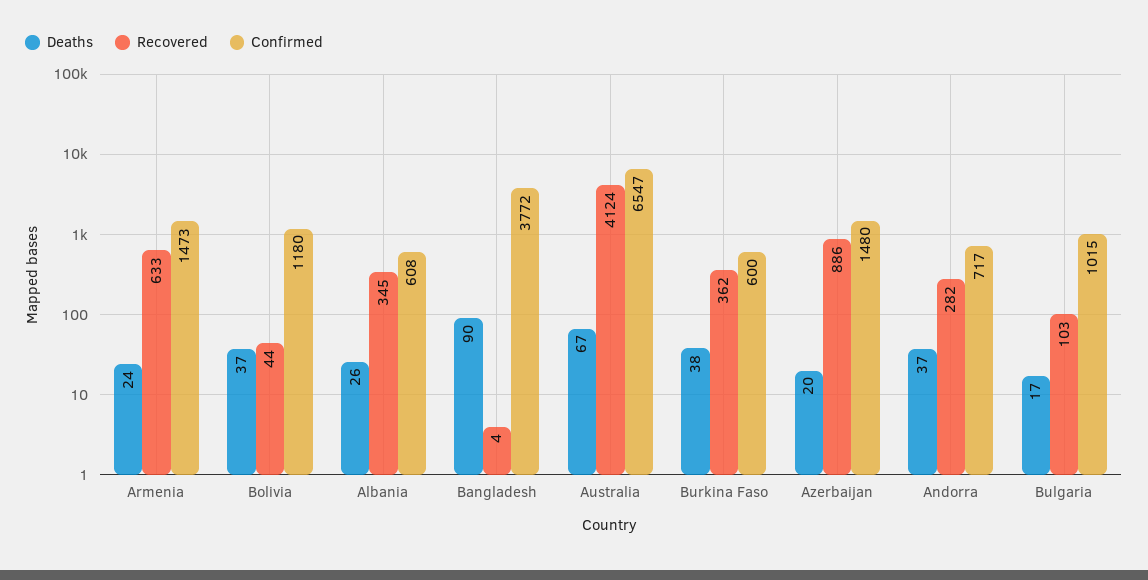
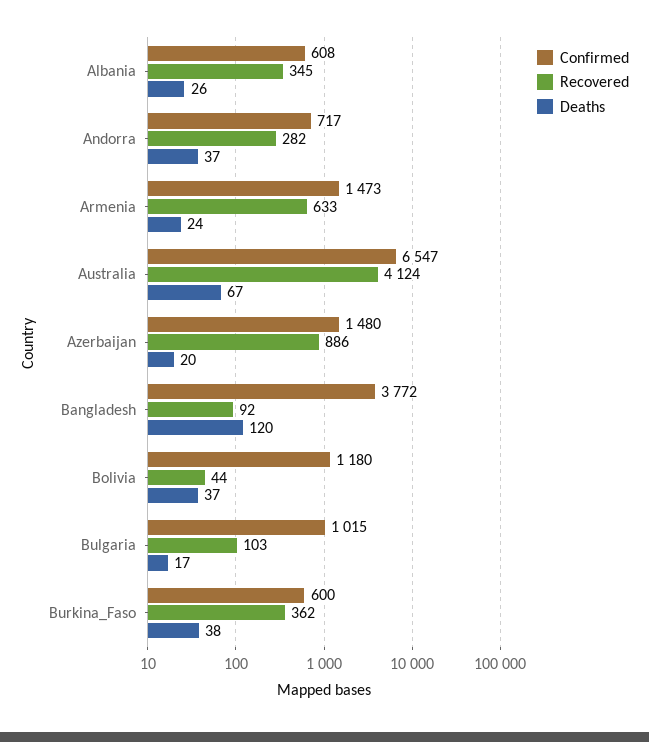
  {
    "Deaths": {
      "Armenia": 24,
      "Bolivia": 37,
      "Albania": 26,
-     "Bangladesh": 90,
+     "Bangladesh": 120,
      "Australia": 67,
      "Burkina Faso": 38,
      "Azerbaijan": 20,
      "Andorra": 37,
      "Bulgaria": 17
    },
    "Recovered": {
      "Armenia": 633,
      "Bolivia": 44,
      "Albania": 345,
-     "Bangladesh": 4,
+     "Bangladesh": 92,
      "Australia": 4124,
      "Burkina Faso": 362,
      "Azerbaijan": 886,
      "Andorra": 282,
      "Bulgaria": 103
    },
    "Confirmed": {
      "Armenia": 1473,
      "Bolivia": 1180,
      "Albania": 608,
      "Bangladesh": 3772,
      "Australia": 6547,
      "Burkina Faso": 600,
      "Azerbaijan": 1480,
      "Andorra": 717,
      "Bulgaria": 1015
    }
  }

